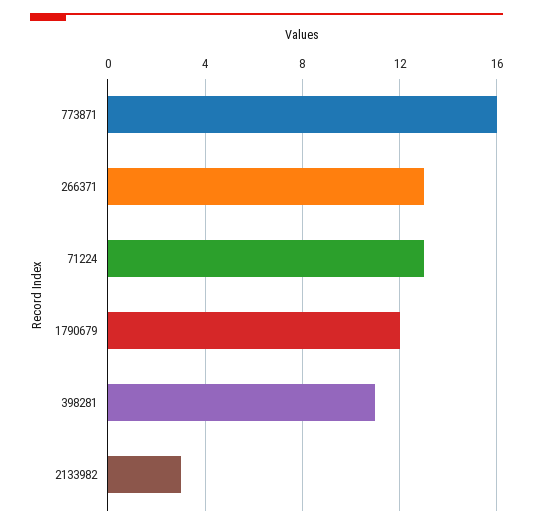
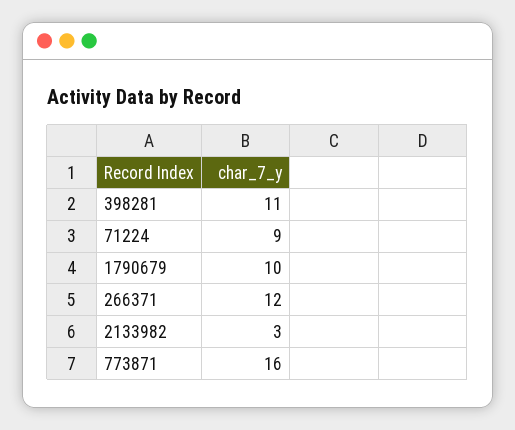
  {
    "773871": 16,
-   "266371": 13,
+   "266371": 12,
-   "71224": 13,
+   "71224": 9,
-   "1790679": 12,
+   "1790679": 10,
    "398281": 11,
    "2133982": 3
  }

